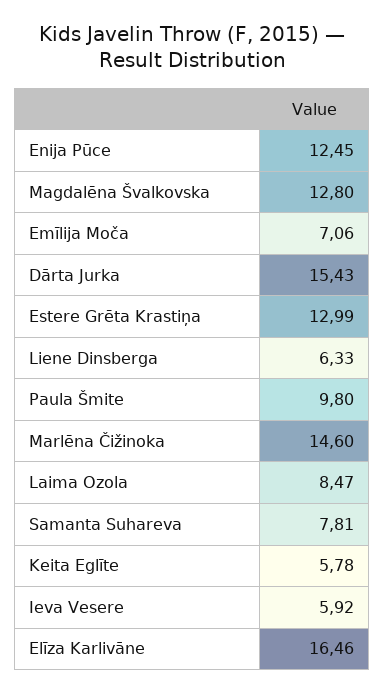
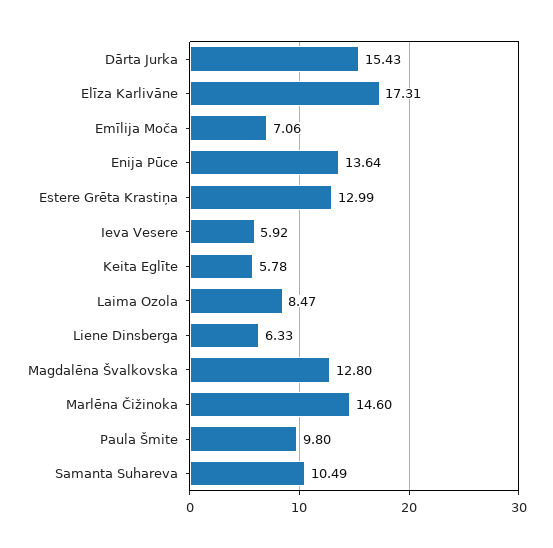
  {
-   "Enija Pūce": 12.45,
+   "Enija Pūce": 13.64,
    "Magdalēna Švalkovska": 12.8,
    "Emīlija Moča": 7.06,
    "Dārta Jurka": 15.43,
    "Estere Grēta Krastiņa": 12.99,
    "Liene Dinsberga": 6.33,
    "Paula Šmite": 9.8,
    "Marlēna Čižinoka": 14.6,
    "Laima Ozola": 8.47,
-   "Samanta Suhareva": 7.81,
+   "Samanta Suhareva": 10.49,
    "Keita Eglīte": 5.78,
    "Ieva Vesere": 5.92,
-   "Elīza Karlivāne": 16.46
+   "Elīza Karlivāne": 17.31
  }

